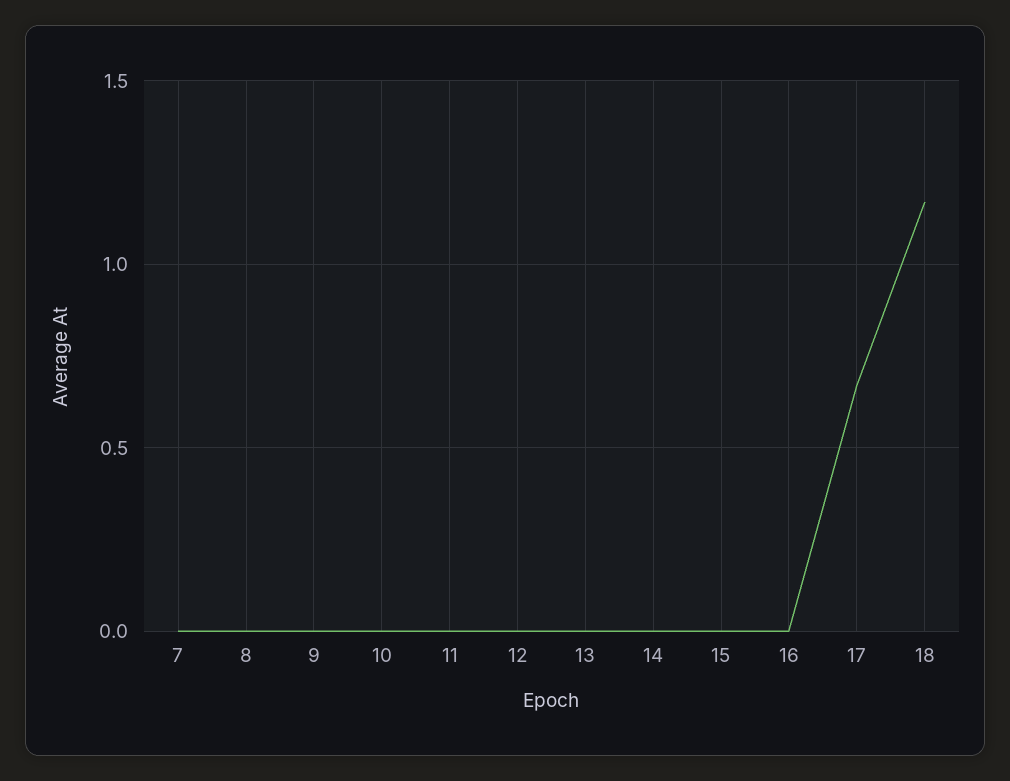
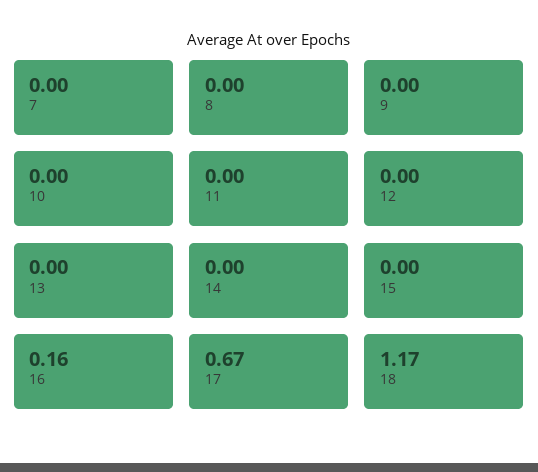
  {
    "7": 0,
    "8": 0,
    "9": 0,
    "10": 0,
    "11": 0,
    "12": 0,
    "13": 0,
    "14": 0,
    "15": 0,
-   "16": 0,
+   "16": 0.16,
    "17": 0.67,
    "18": 1.17
  }

